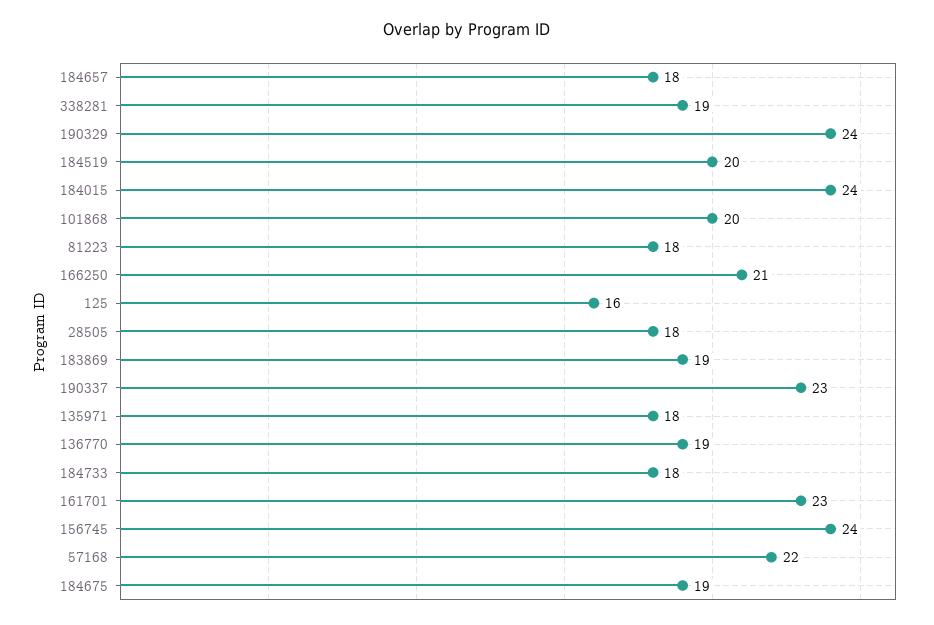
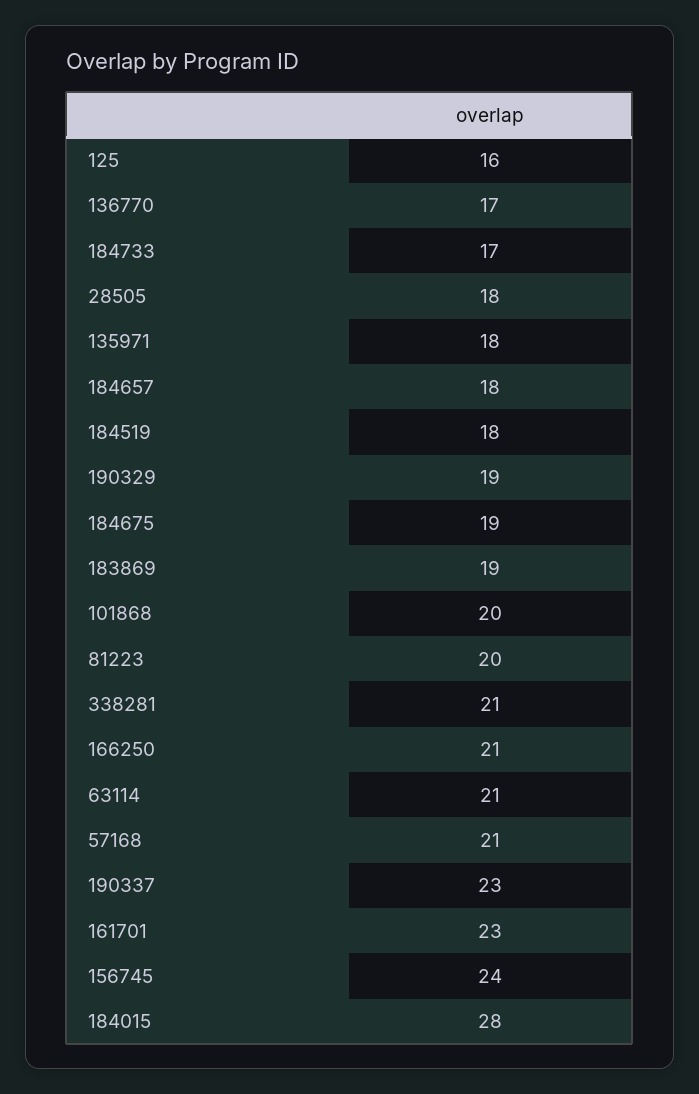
  {
    "184657": 18,
-   "338281": 19,
+   "338281": 21,
-   "190329": 24,
+   "190329": 19,
-   "184519": 20,
+   "184519": 18,
-   "184015": 24,
+   "184015": 28,
    "101868": 20,
-   "81223": 18,
+   "81223": 20,
    "166250": 21,
    "125": 16,
    "28505": 18,
    "183869": 19,
    "190337": 23,
    "135971": 18,
-   "136770": 19,
+   "136770": 17,
-   "184733": 18,
+   "184733": 17,
    "161701": 23,
    "156745": 24,
-   "57168": 22,
+   "57168": 21,
-   "184675": 19
+   "184675": 19,
+   "63114": 21
  }

